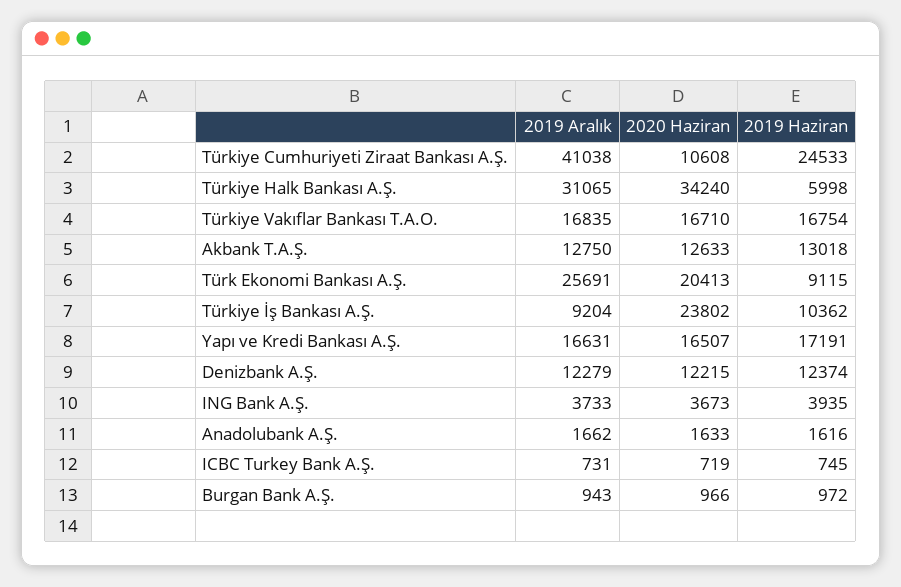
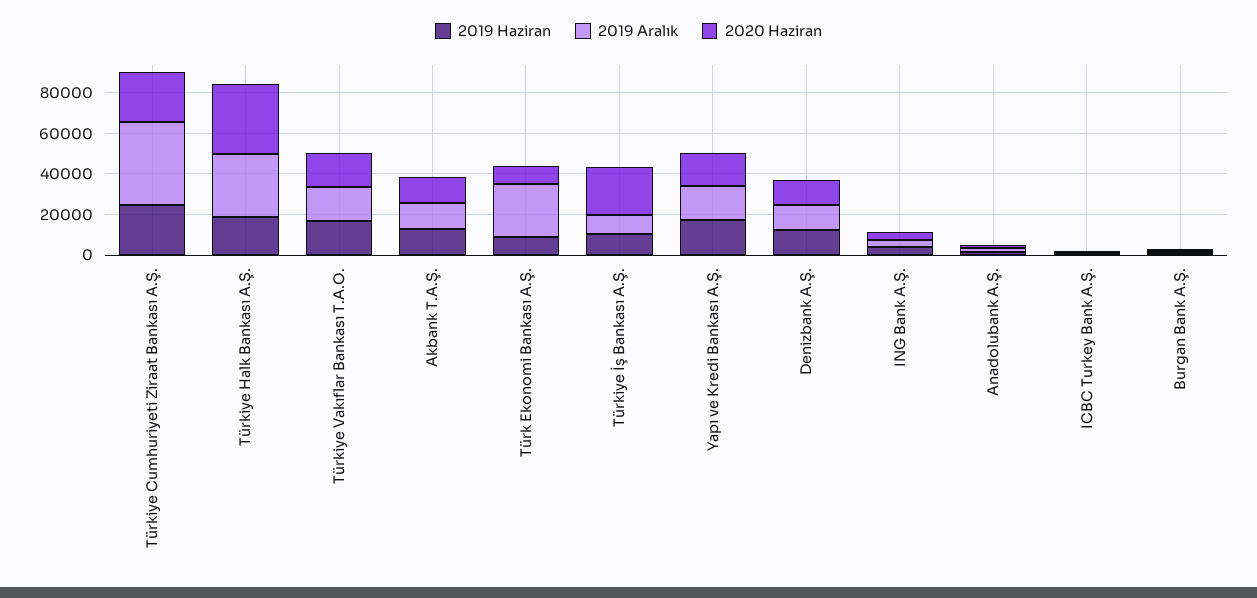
  {
    "2019 Aralık": {
      "Türkiye Cumhuriyeti Ziraat Bankası A.Ş.": 41038,
      "Türkiye Halk Bankası A.Ş.": 31065,
      "Türkiye Vakıflar Bankası T.A.O.": 16835,
      "Akbank T.A.Ş.": 12750,
      "Türk Ekonomi Bankası A.Ş.": 25691,
      "Türkiye İş Bankası A.Ş.": 9204,
      "Yapı ve Kredi Bankası A.Ş.": 16631,
      "Denizbank A.Ş.": 12279,
      "ING Bank A.Ş.": 3733,
      "Anadolubank A.Ş.": 1662,
      "ICBC Turkey Bank A.Ş.": 731,
      "Burgan Bank A.Ş.": 943
    },
    "2020 Haziran": {
-     "Türkiye Cumhuriyeti Ziraat Bankası A.Ş.": 10608,
+     "Türkiye Cumhuriyeti Ziraat Bankası A.Ş.": 25000,
      "Türkiye Halk Bankası A.Ş.": 34240,
      "Türkiye Vakıflar Bankası T.A.O.": 16710,
      "Akbank T.A.Ş.": 12633,
-     "Türk Ekonomi Bankası A.Ş.": 20413,
+     "Türk Ekonomi Bankası A.Ş.": 10000,
      "Türkiye İş Bankası A.Ş.": 23802,
      "Yapı ve Kredi Bankası A.Ş.": 16507,
      "Denizbank A.Ş.": 12215,
      "ING Bank A.Ş.": 3673,
      "Anadolubank A.Ş.": 1633,
      "ICBC Turkey Bank A.Ş.": 719,
      "Burgan Bank A.Ş.": 966
    },
    "2019 Haziran": {
      "Türkiye Cumhuriyeti Ziraat Bankası A.Ş.": 24533,
-     "Türkiye Halk Bankası A.Ş.": 5998,
+     "Türkiye Halk Bankası A.Ş.": 20000,
      "Türkiye Vakıflar Bankası T.A.O.": 16754,
      "Akbank T.A.Ş.": 13018,
      "Türk Ekonomi Bankası A.Ş.": 9115,
      "Türkiye İş Bankası A.Ş.": 10362,
      "Yapı ve Kredi Bankası A.Ş.": 17191,
      "Denizbank A.Ş.": 12374,
      "ING Bank A.Ş.": 3935,
      "Anadolubank A.Ş.": 1616,
      "ICBC Turkey Bank A.Ş.": 745,
      "Burgan Bank A.Ş.": 972
    }
  }

